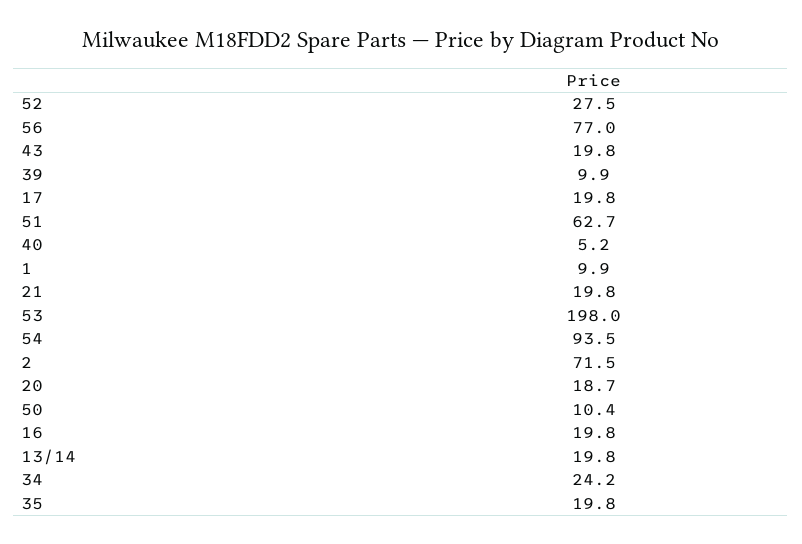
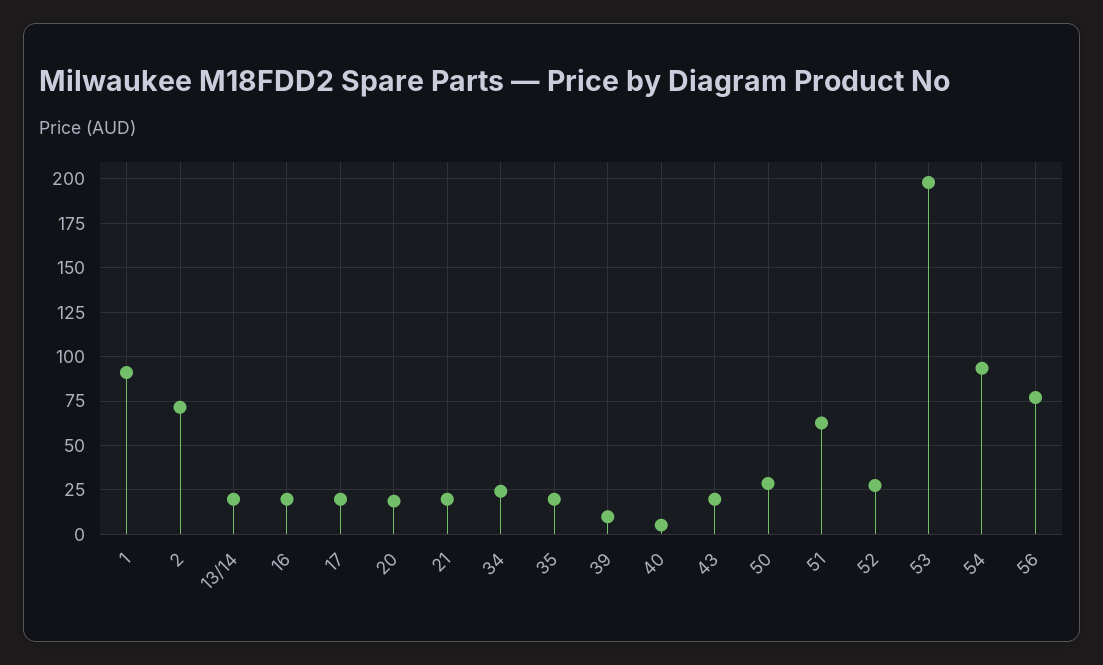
  {
    "52": 27.5,
    "56": 77,
    "43": 19.8,
    "39": 9.9,
    "17": 19.8,
    "51": 62.7,
    "40": 5.2,
-   "1": 9.9,
+   "1": 90,
    "21": 19.8,
    "53": 198,
    "54": 93.5,
    "2": 71.5,
    "20": 18.7,
-   "50": 10.4,
+   "50": 30,
    "16": 19.8,
    "13/14": 19.8,
    "34": 24.2,
    "35": 19.8
  }

